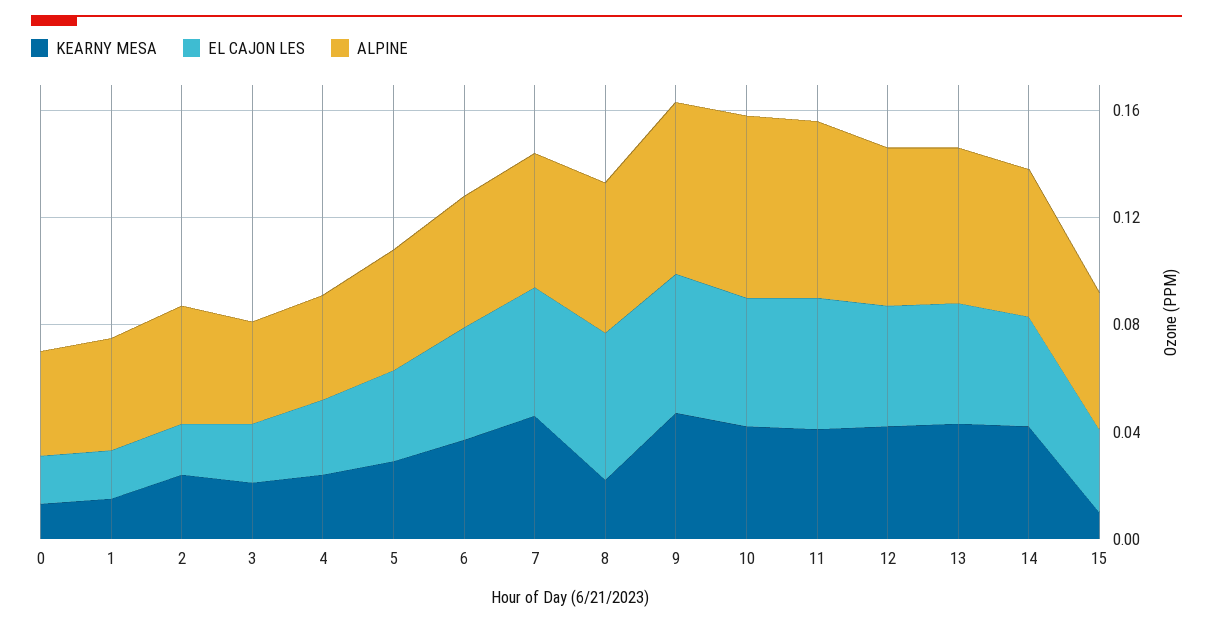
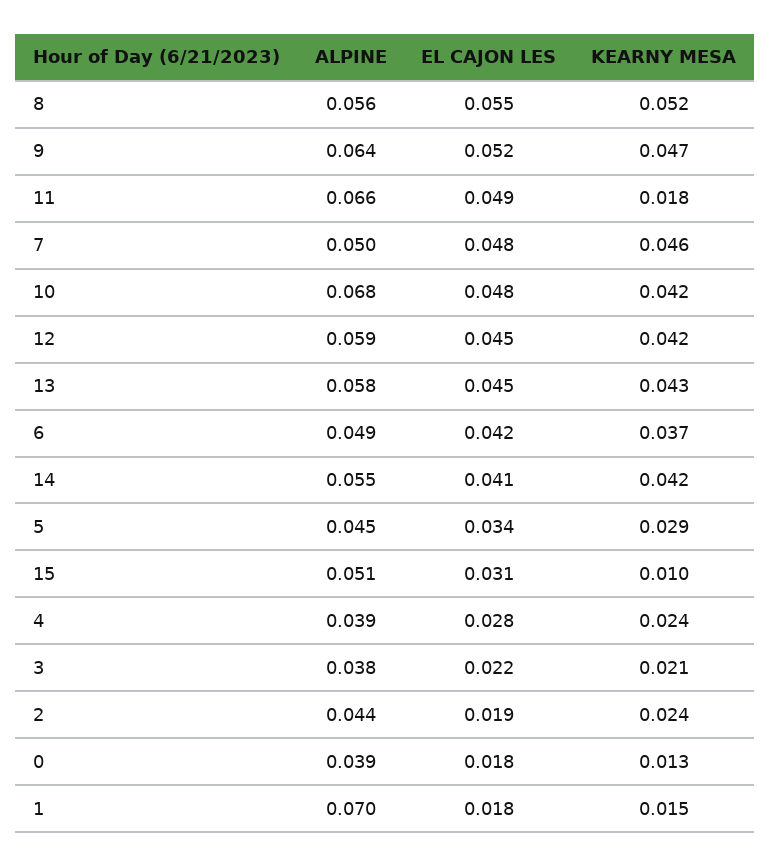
  {
    "KEARNY MESA": {
      "0": 0.013,
      "1": 0.015,
      "2": 0.024,
      "3": 0.021,
      "4": 0.024,
      "5": 0.029,
      "6": 0.037,
      "7": 0.046,
-     "8": 0.02,
+     "8": 0.052,
      "9": 0.047,
      "10": 0.042,
-     "11": 0.04,
+     "11": 0.018,
      "12": 0.042,
      "13": 0.043,
      "14": 0.042,
      "15": 0.01
    },
    "EL CAJON LES": {
      "0": 0.018,
      "1": 0.018,
      "2": 0.019,
      "3": 0.022,
      "4": 0.028,
      "5": 0.034,
      "6": 0.042,
      "7": 0.048,
      "8": 0.055,
      "9": 0.052,
      "10": 0.048,
      "11": 0.049,
      "12": 0.045,
      "13": 0.045,
      "14": 0.041,
      "15": 0.031
    },
    "ALPINE": {
      "0": 0.039,
-     "1": 0.04,
+     "1": 0.07,
      "2": 0.044,
      "3": 0.038,
      "4": 0.039,
      "5": 0.045,
      "6": 0.049,
      "7": 0.05,
      "8": 0.056,
      "9": 0.064,
      "10": 0.068,
      "11": 0.066,
      "12": 0.059,
      "13": 0.058,
      "14": 0.055,
      "15": 0.051
    }
  }

